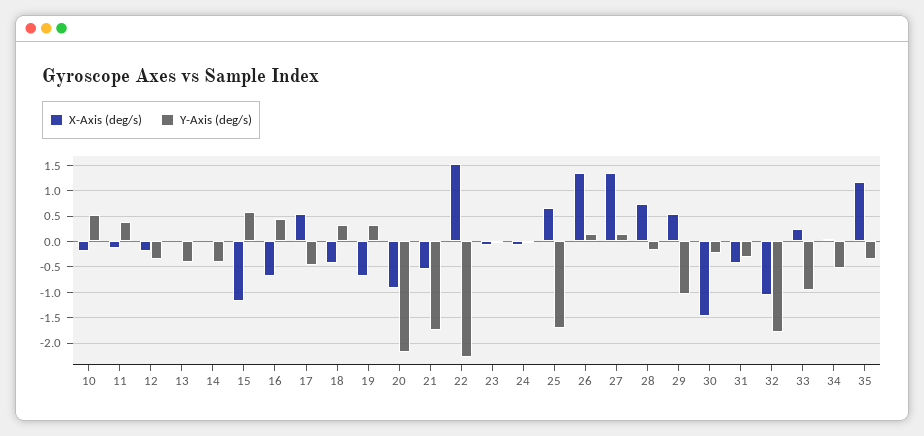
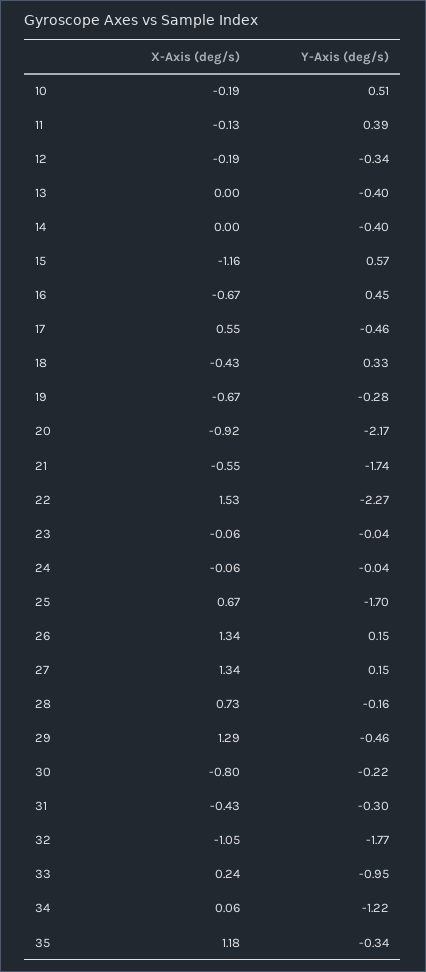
  {
    "X-Axis (deg/s)": {
      "10": -0.19,
      "11": -0.13,
      "12": -0.19,
      "13": 0,
      "14": 0,
      "15": -1.16,
      "16": -0.67,
      "17": 0.55,
      "18": -0.43,
      "19": -0.67,
      "20": -0.92,
      "21": -0.55,
      "22": 1.53,
      "23": -0.06,
      "24": -0.06,
      "25": 0.67,
      "26": 1.34,
      "27": 1.34,
      "28": 0.73,
-     "29": 0.5,
+     "29": 1.29,
-     "30": -1.5,
+     "30": -0.8,
      "31": -0.43,
      "32": -1.05,
      "33": 0.24,
      "34": 0.06,
      "35": 1.18
    },
    "Y-Axis (deg/s)": {
      "10": 0.51,
      "11": 0.39,
      "12": -0.34,
      "13": -0.4,
      "14": -0.4,
      "15": 0.57,
      "16": 0.45,
      "17": -0.46,
      "18": 0.33,
-     "19": 0.25,
+     "19": -0.28,
      "20": -2.17,
      "21": -1.74,
      "22": -2.27,
      "23": -0.04,
      "24": -0.04,
      "25": -1.7,
      "26": 0.15,
      "27": 0.15,
      "28": -0.16,
-     "29": -1,
+     "29": -0.46,
      "30": -0.22,
      "31": -0.3,
      "32": -1.77,
      "33": -0.95,
-     "34": -0.5,
+     "34": -1.22,
      "35": -0.34
    }
  }

